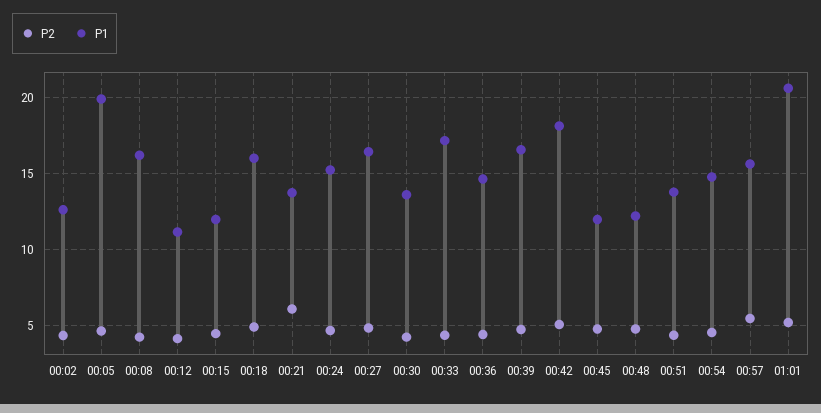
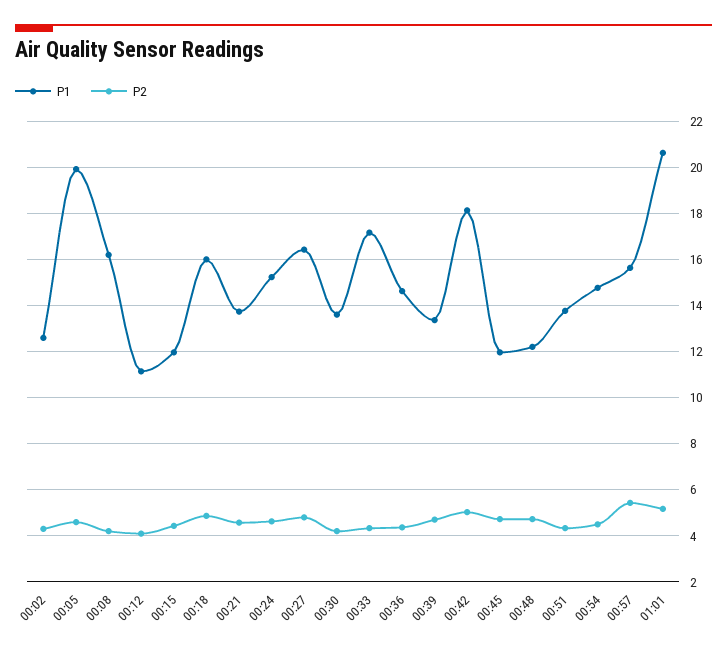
  {
    "P2": {
      "00:02": 4.5,
      "00:05": 4.5,
      "00:08": 4,
      "00:12": 4,
      "00:15": 4.5,
      "00:18": 5,
-     "00:21": 6,
+     "00:21": 4.5,
      "00:24": 4.5,
      "00:27": 5,
      "00:30": 4,
      "00:33": 4.5,
      "00:36": 4.5,
      "00:39": 4.5,
      "00:42": 5,
      "00:45": 4.5,
      "00:48": 4.5,
      "00:51": 4.5,
      "00:54": 4.5,
      "00:57": 5.5,
      "01:01": 5
    },
    "P1": {
      "00:02": 12.5,
      "00:05": 20,
      "00:08": 16,
      "00:12": 11,
      "00:15": 12,
      "00:18": 16,
      "00:21": 13.5,
      "00:24": 15,
      "00:27": 16.5,
      "00:30": 13.5,
      "00:33": 17,
      "00:36": 14.5,
-     "00:39": 16.5,
+     "00:39": 13.5,
      "00:42": 18,
      "00:45": 12,
      "00:48": 12,
      "00:51": 14,
      "00:54": 15,
      "00:57": 15.5,
      "01:01": 20.5
    }
  }

